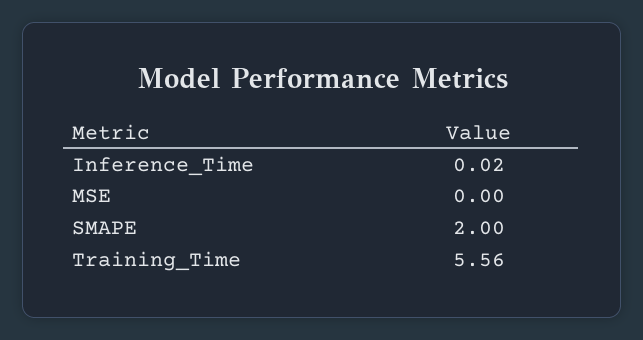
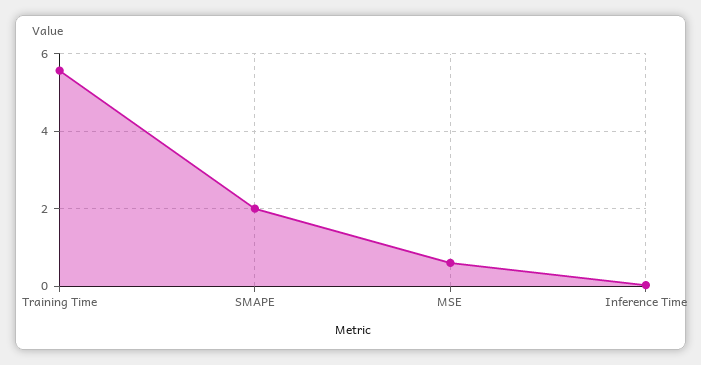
  {
    "Inference_Time": 0.02,
-   "MSE": 0,
+   "MSE": 0.6,
    "SMAPE": 2,
    "Training_Time": 5.56
  }

